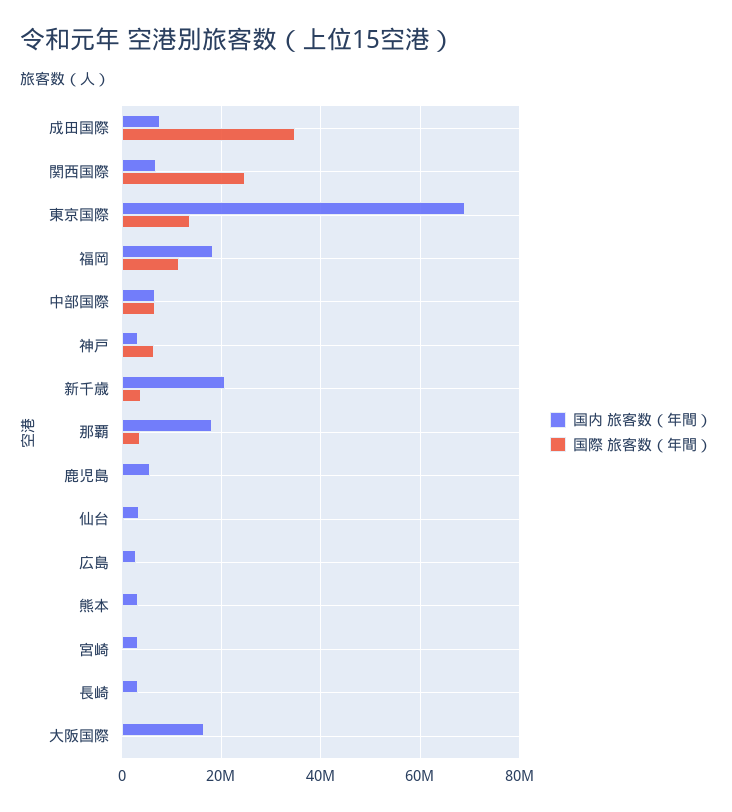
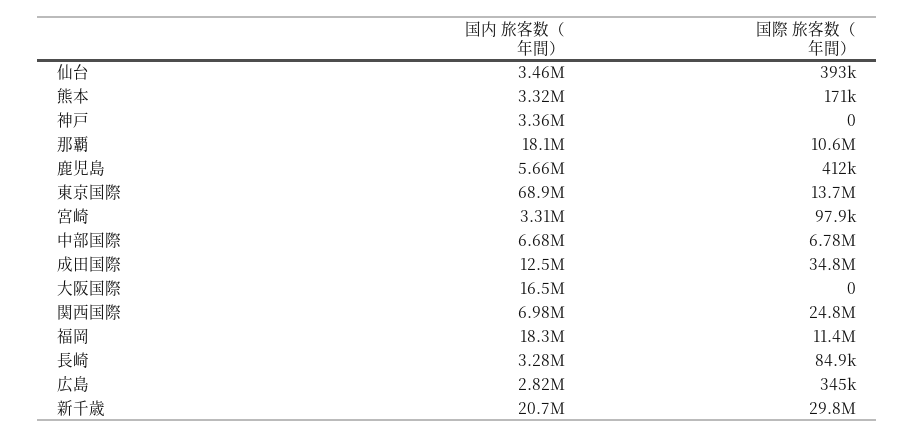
  {
    "国内 旅客数（年間）": {
-     "成田国際": 8000000,
+     "成田国際": 12500000,
      "関西国際": 6980000,
      "東京国際": 68900000,
      "福岡": 18300000,
      "中部国際": 6680000,
      "神戸": 3360000,
      "新千歳": 20700000,
      "那覇": 18100000,
      "鹿児島": 5660000,
      "仙台": 3460000,
      "広島": 2820000,
      "熊本": 3320000,
      "宮崎": 3310000,
      "長崎": 3280000,
      "大阪国際": 16500000
    },
    "国際 旅客数（年間）": {
      "成田国際": 34800000,
      "関西国際": 24800000,
      "東京国際": 13700000,
      "福岡": 11400000,
      "中部国際": 6780000,
-     "神戸": 6000000,
+     "神戸": 0,
-     "新千歳": 4000000,
+     "新千歳": 29800000,
-     "那覇": 4000000,
+     "那覇": 10600000,
      "鹿児島": 412000,
      "仙台": 393000,
      "広島": 345000,
      "熊本": 171000,
      "宮崎": 97900,
      "長崎": 84900,
      "大阪国際": 0
    }
  }

